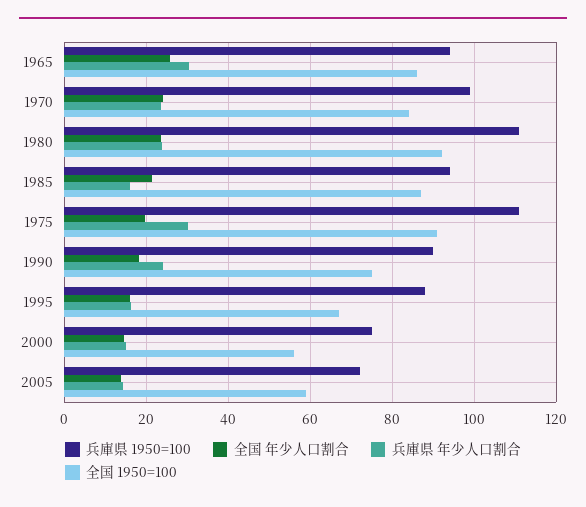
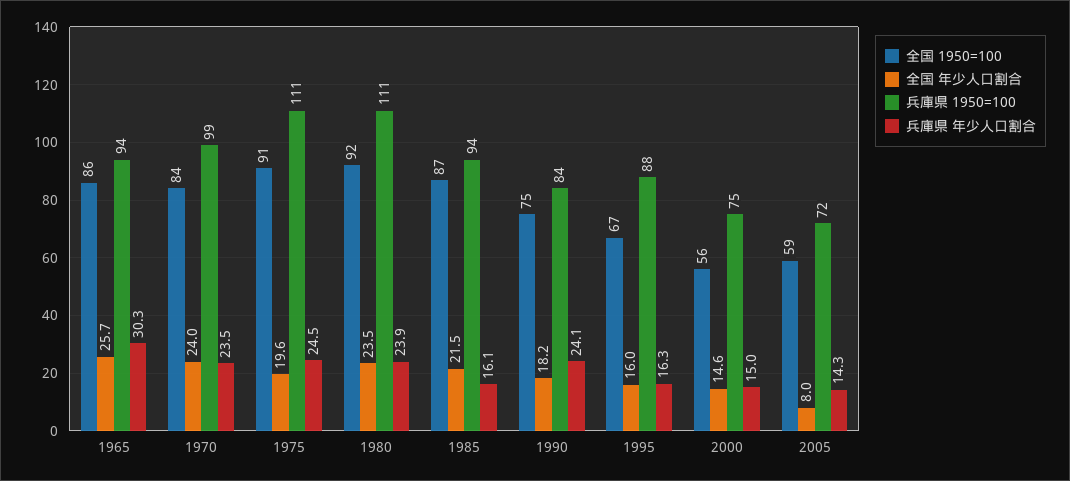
  {
    "兵庫県 1950=100": {
      "1965": 94,
      "1970": 99,
      "1980": 111,
      "1985": 94,
      "1975": 111,
-     "1990": 90,
+     "1990": 84,
      "1995": 88,
      "2000": 75,
      "2005": 72
    },
    "全国 年少人口割合": {
      "1965": 25.7,
      "1970": 24,
      "1980": 23.5,
      "1985": 21.5,
      "1975": 19.6,
      "1990": 18.2,
      "1995": 16,
      "2000": 14.6,
-     "2005": 14
+     "2005": 8
    },
    "兵庫県 年少人口割合": {
      "1965": 30.3,
      "1970": 23.5,
      "1980": 23.9,
      "1985": 16.1,
-     "1975": 30,
+     "1975": 24.5,
      "1990": 24.1,
      "1995": 16.3,
      "2000": 15,
      "2005": 14.3
    },
    "全国 1950=100": {
      "1965": 86,
      "1970": 84,
      "1980": 92,
      "1985": 87,
      "1975": 91,
      "1990": 75,
      "1995": 67,
      "2000": 56,
      "2005": 59
    }
  }

